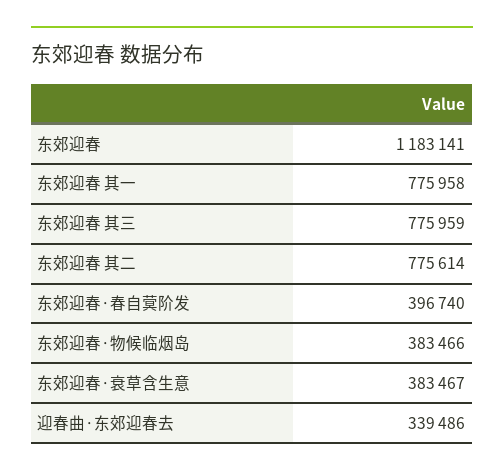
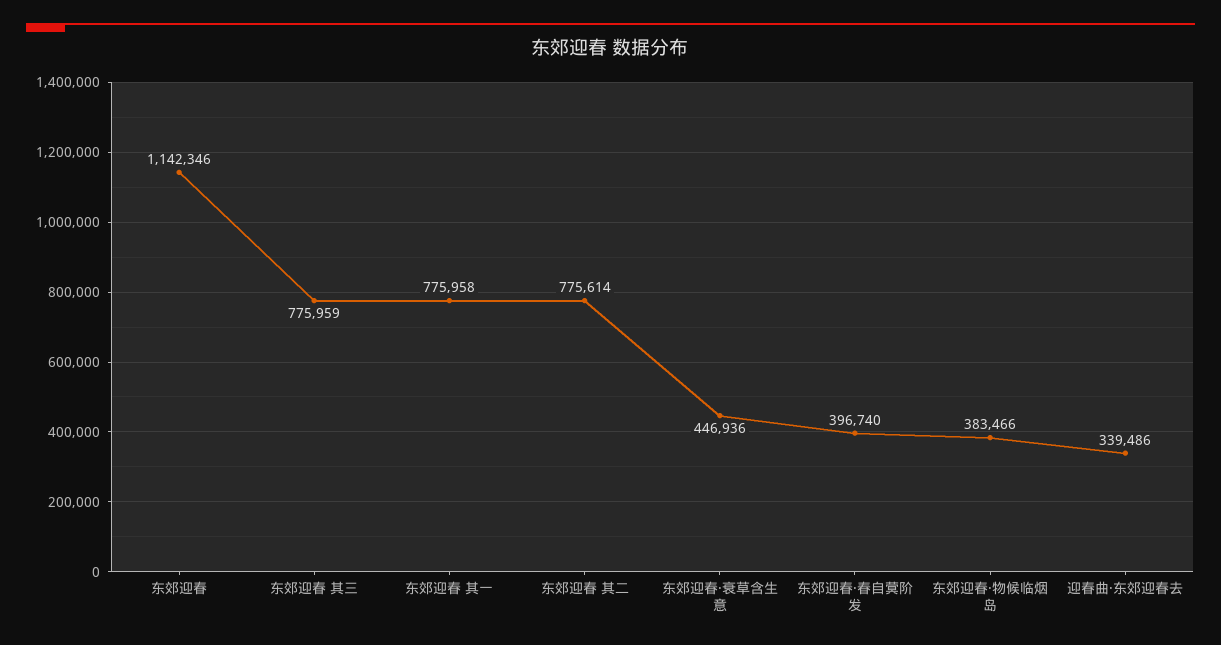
  {
-   "东郊迎春": 1183141,
+   "东郊迎春": 1142346,
    "东郊迎春 其一": 775958,
    "东郊迎春 其三": 775959,
    "东郊迎春 其二": 775614,
    "东郊迎春·春自蓂阶发": 396740,
    "东郊迎春·物候临烟岛": 383466,
-   "东郊迎春·衰草含生意": 383467,
+   "东郊迎春·衰草含生意": 446936,
    "迎春曲·东郊迎春去": 339486
  }

